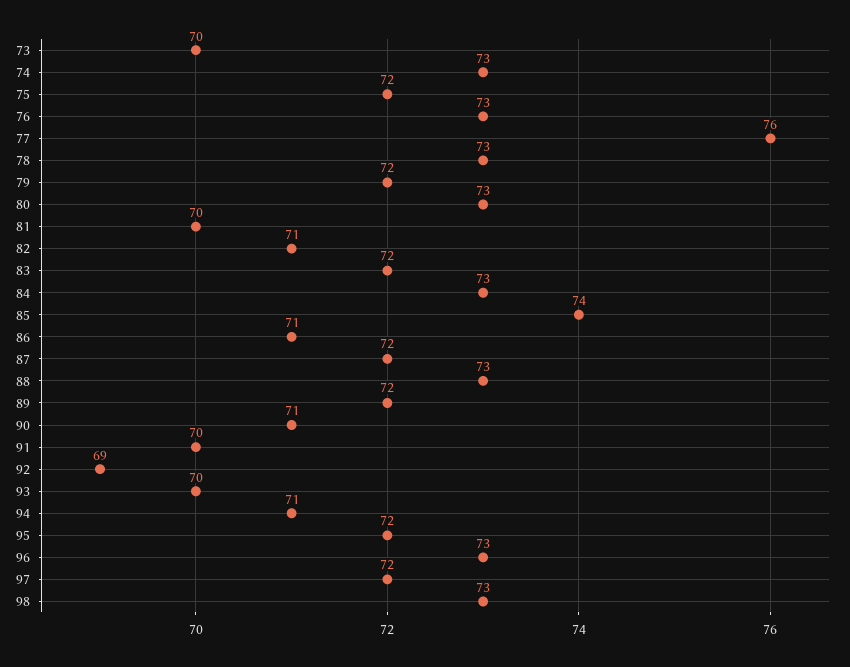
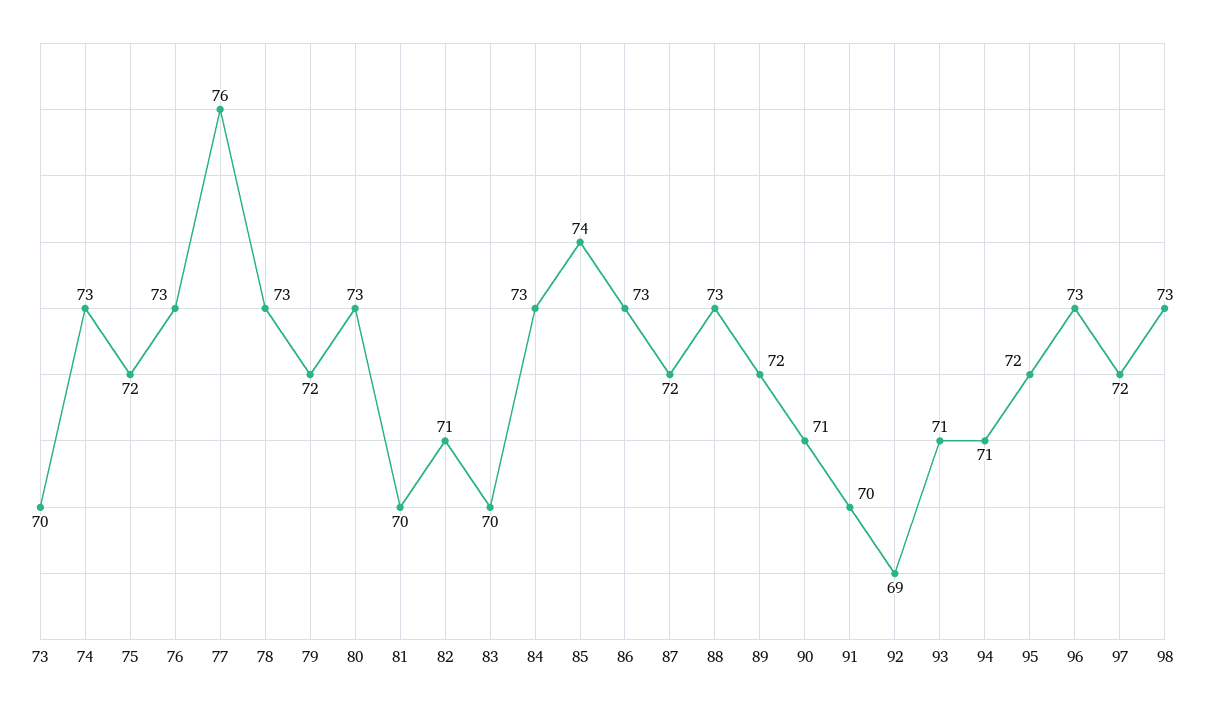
  {
    "73": 70,
    "74": 73,
    "75": 72,
    "76": 73,
    "77": 76,
    "78": 73,
    "79": 72,
    "80": 73,
    "81": 70,
    "82": 71,
-   "83": 72,
+   "83": 70,
    "84": 73,
    "85": 74,
-   "86": 71,
+   "86": 73,
    "87": 72,
    "88": 73,
    "89": 72,
    "90": 71,
    "91": 70,
    "92": 69,
-   "93": 70,
+   "93": 71,
    "94": 71,
    "95": 72,
    "96": 73,
    "97": 72,
    "98": 73
  }

